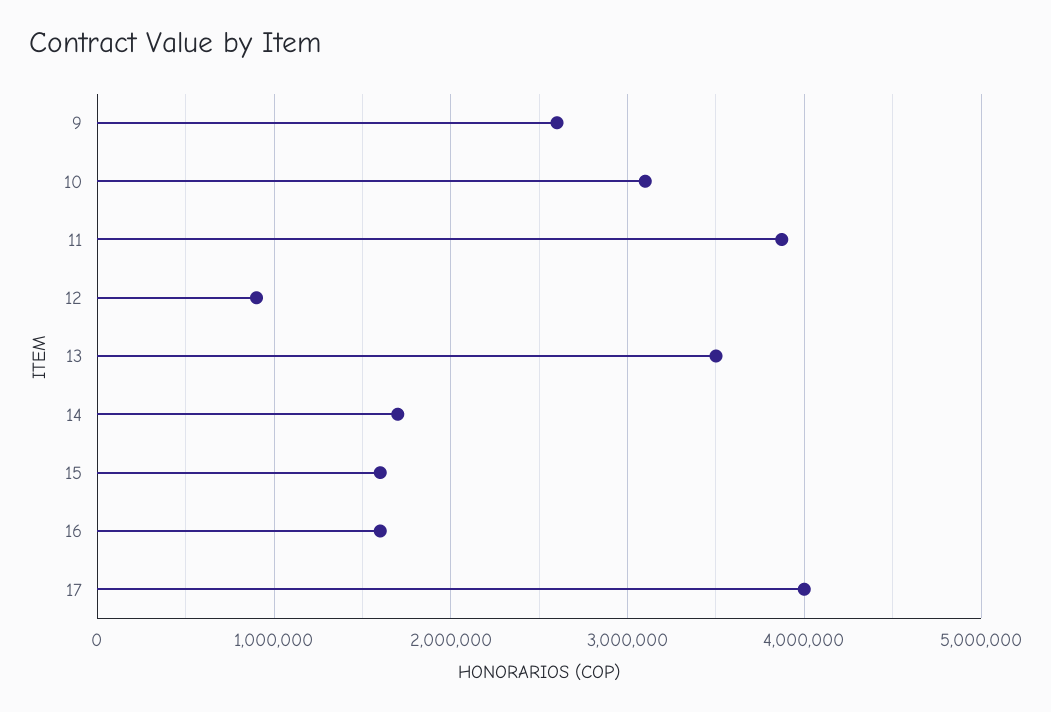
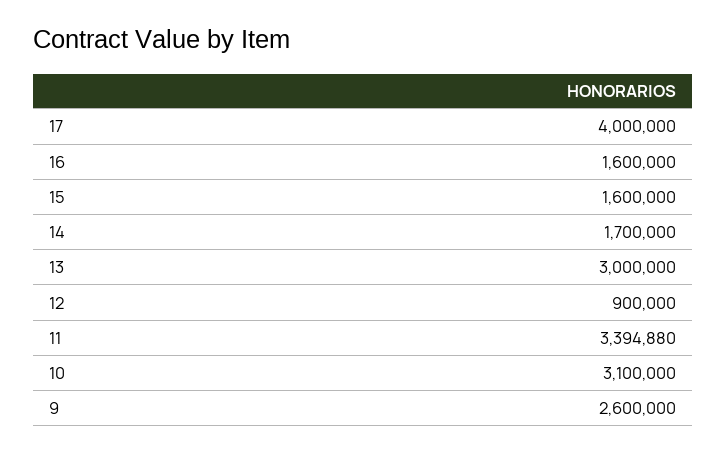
  {
    "9": 2600000,
    "10": 3100000,
-   "11": 3900000,
+   "11": 3394880,
    "12": 900000,
-   "13": 3500000,
+   "13": 3000000,
    "14": 1700000,
    "15": 1600000,
    "16": 1600000,
    "17": 4000000
  }

